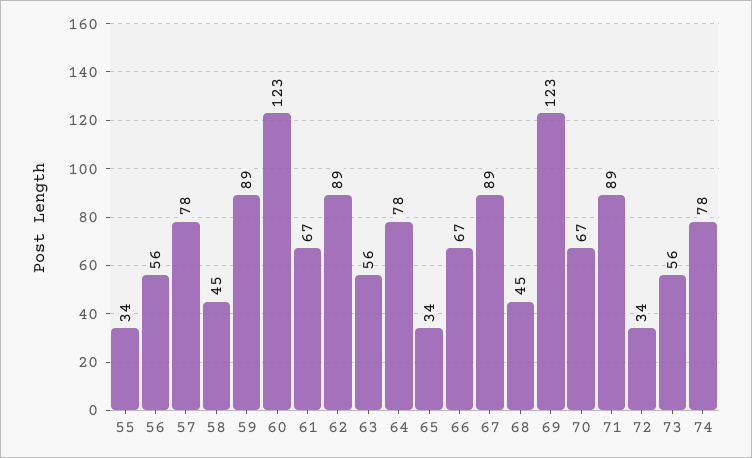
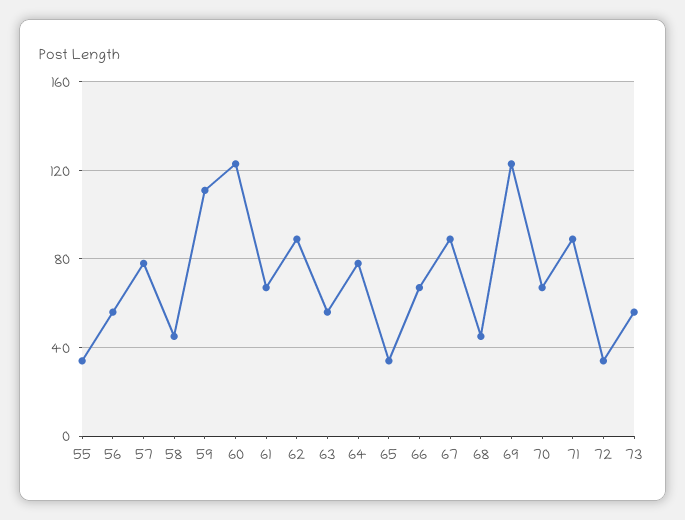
  {
    "55": 34,
    "56": 56,
    "57": 78,
    "58": 45,
-   "59": 89,
+   "59": 110,
    "60": 123,
    "61": 67,
    "62": 89,
    "63": 56,
    "64": 78,
    "65": 34,
    "66": 67,
    "67": 89,
    "68": 45,
    "69": 123,
    "70": 67,
    "71": 89,
    "72": 34,
-   "73": 56,
+   "73": 56
-   "74": 78
  }

